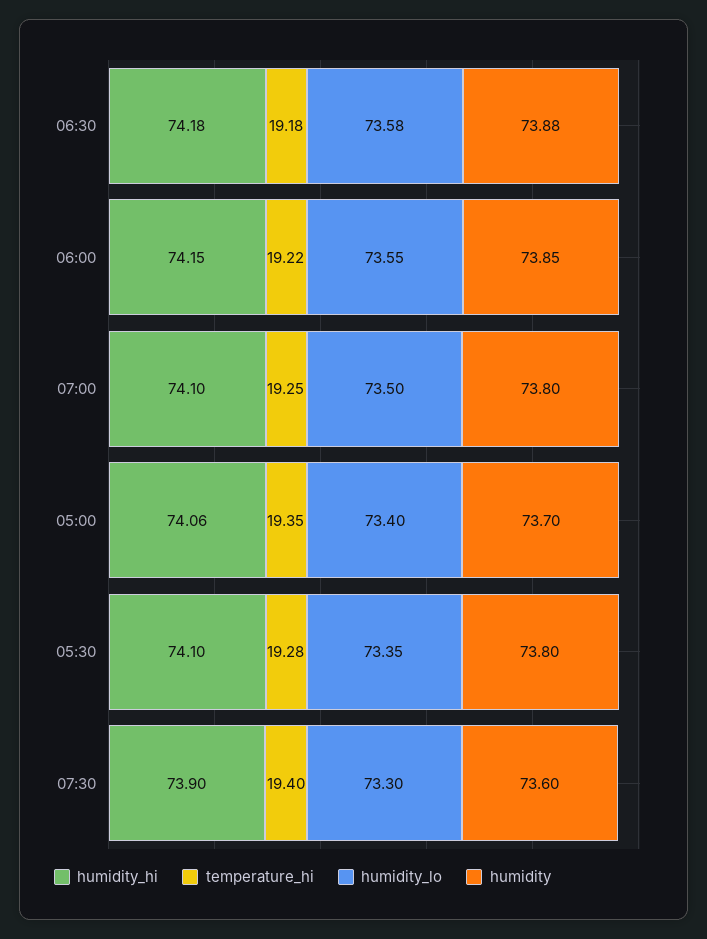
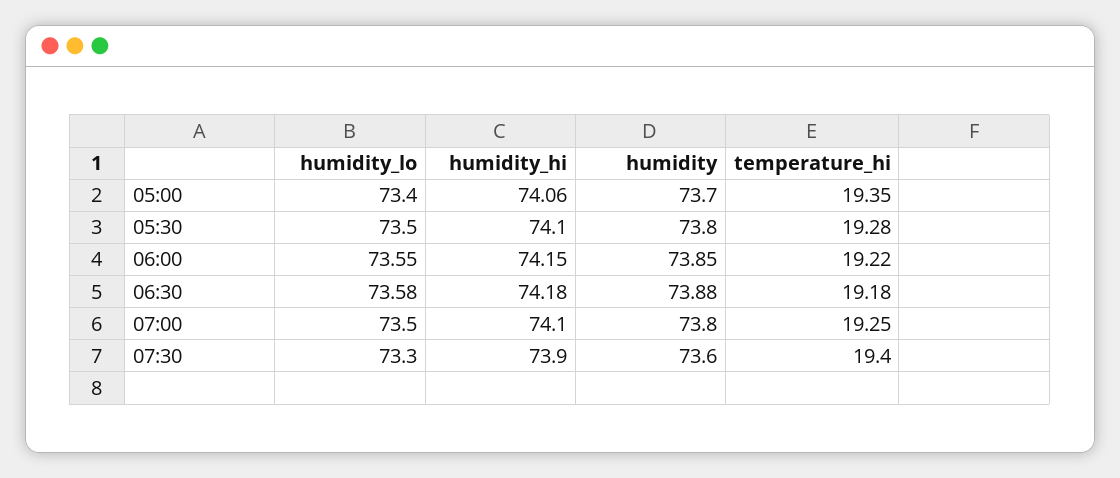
  {
    "humidity_hi": {
      "06:30": 74.18,
      "06:00": 74.15,
      "07:00": 74.1,
      "05:00": 74.06,
      "05:30": 74.1,
      "07:30": 73.9
    },
    "temperature_hi": {
      "06:30": 19.18,
      "06:00": 19.22,
      "07:00": 19.25,
      "05:00": 19.35,
      "05:30": 19.28,
      "07:30": 19.4
    },
    "humidity_lo": {
      "06:30": 73.58,
      "06:00": 73.55,
      "07:00": 73.5,
      "05:00": 73.4,
-     "05:30": 73.35,
+     "05:30": 73.5,
      "07:30": 73.3
    },
    "humidity": {
      "06:30": 73.88,
      "06:00": 73.85,
      "07:00": 73.8,
      "05:00": 73.7,
      "05:30": 73.8,
      "07:30": 73.6
    }
  }

